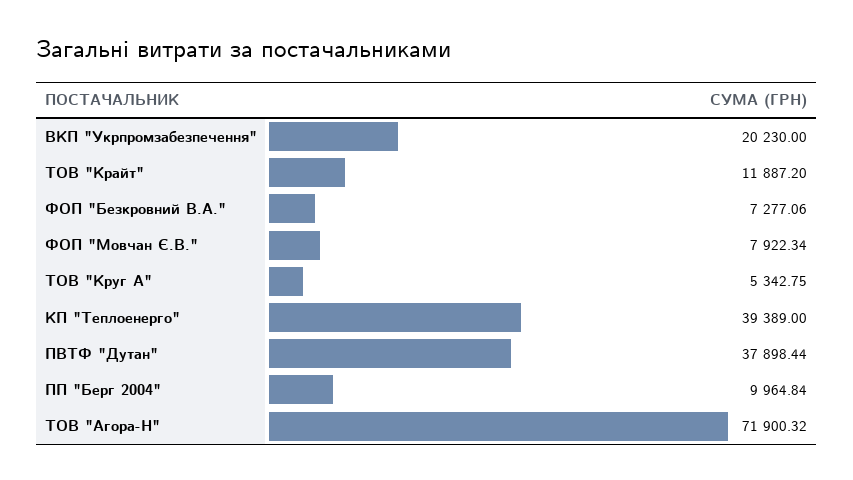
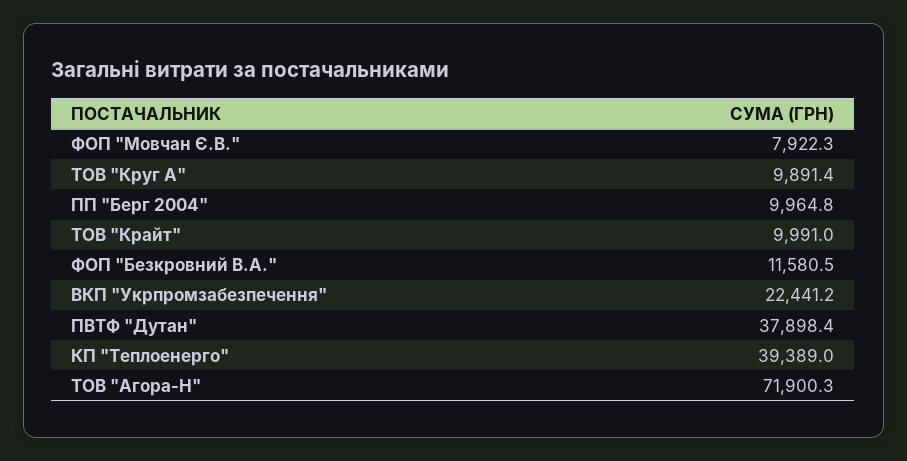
  {
-   "ВКП \"Укрпромзабезпечення\"": 20230,
+   "ВКП \"Укрпромзабезпечення\"": 22441.2,
-   "ТОВ \"Крайт\"": 11887.2,
+   "ТОВ \"Крайт\"": 9991,
-   "ФОП \"Безкровний В.А.\"": 7277.06,
+   "ФОП \"Безкровний В.А.\"": 11580.5,
    "ФОП \"Мовчан Є.В.\"": 7922.34,
-   "ТОВ \"Круг А\"": 5342.75,
+   "ТОВ \"Круг А\"": 9891.4,
    "КП \"Теплоенерго\"": 39389,
    "ПВТФ \"Дутан\"": 37898.44,
    "ПП \"Берг 2004\"": 9964.84,
    "ТОВ \"Агора-Н\"": 71900.32
  }

